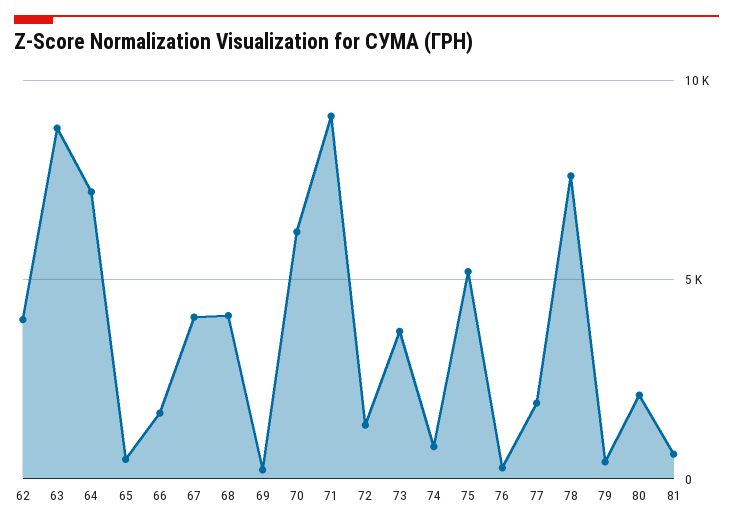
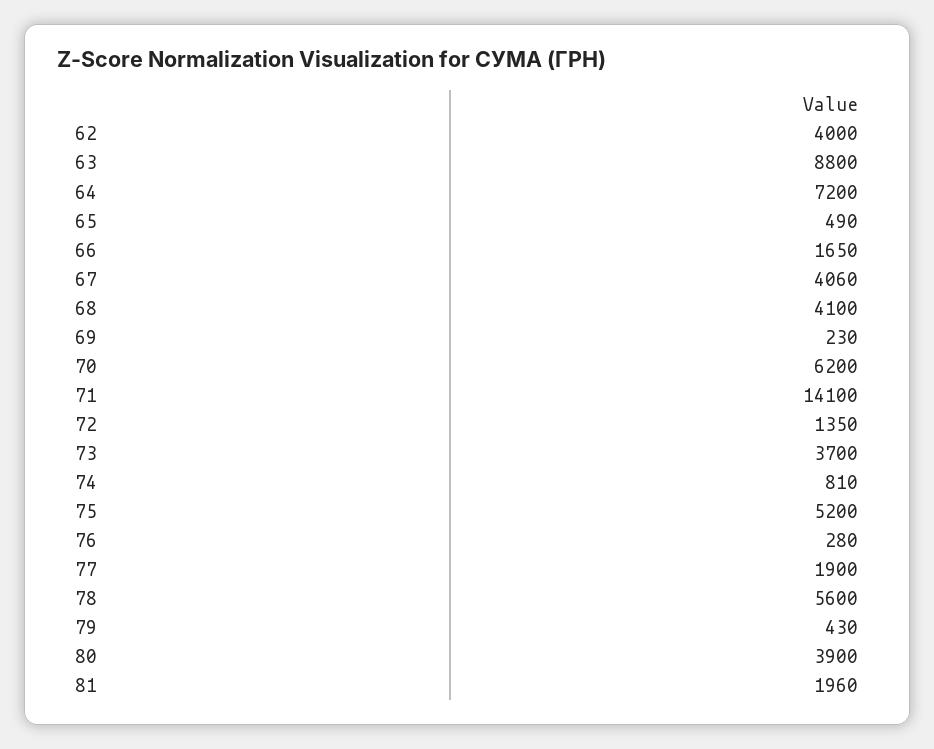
  {
    "62": 4000,
    "63": 8800,
    "64": 7200,
    "65": 490,
    "66": 1650,
    "67": 4060,
    "68": 4100,
    "69": 230,
    "70": 6200,
-   "71": 9000,
+   "71": 14100,
    "72": 1350,
    "73": 3700,
    "74": 810,
    "75": 5200,
    "76": 280,
    "77": 1900,
-   "78": 7500,
+   "78": 5600,
    "79": 430,
-   "80": 2000,
+   "80": 3900,
-   "81": 500
+   "81": 1960
  }

